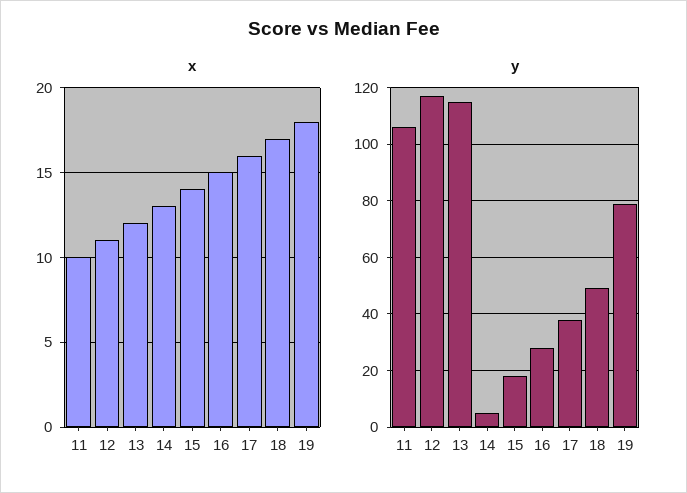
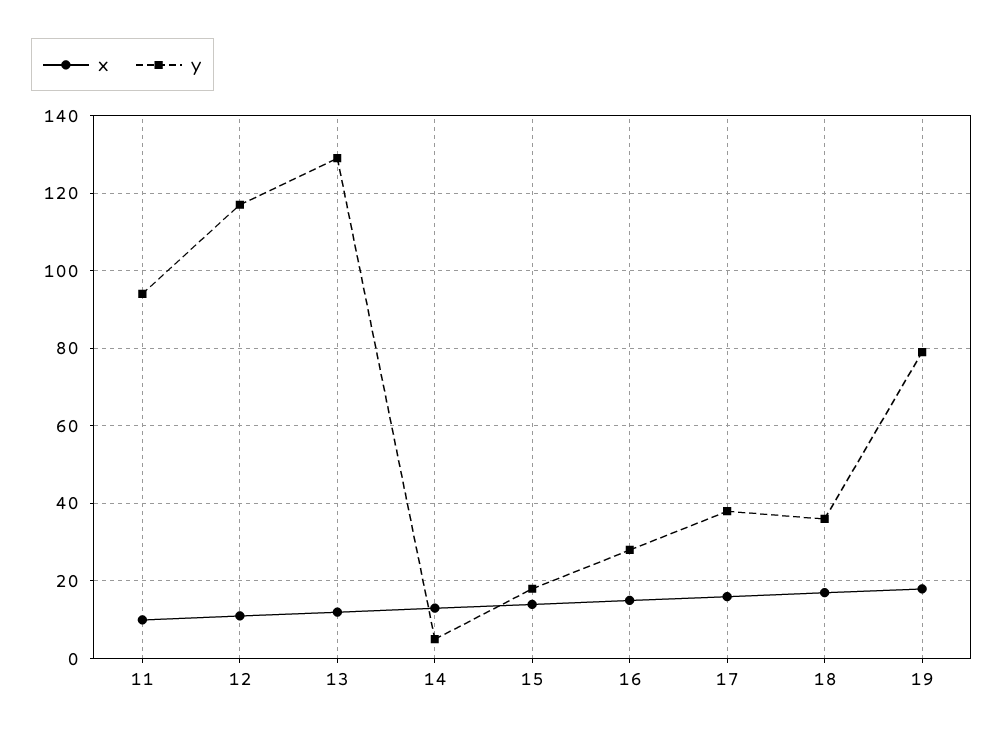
  {
    "x": {
      "11": 10,
      "12": 11,
      "13": 12,
      "14": 13,
      "15": 14,
      "16": 15,
      "17": 16,
      "18": 17,
      "19": 18
    },
    "y": {
-     "11": 105,
+     "11": 95,
      "12": 115,
-     "13": 115,
+     "13": 130,
      "14": 5,
      "15": 20,
      "16": 30,
      "17": 40,
-     "18": 50,
+     "18": 35,
      "19": 80
    }
  }

